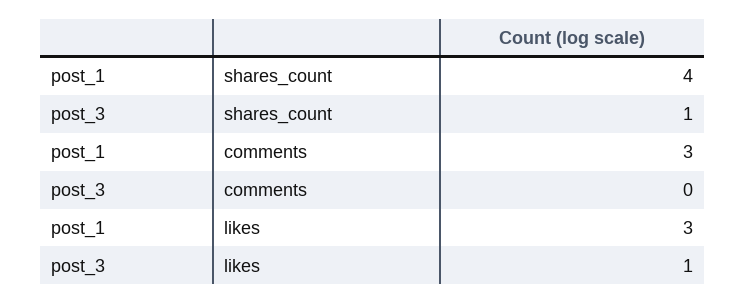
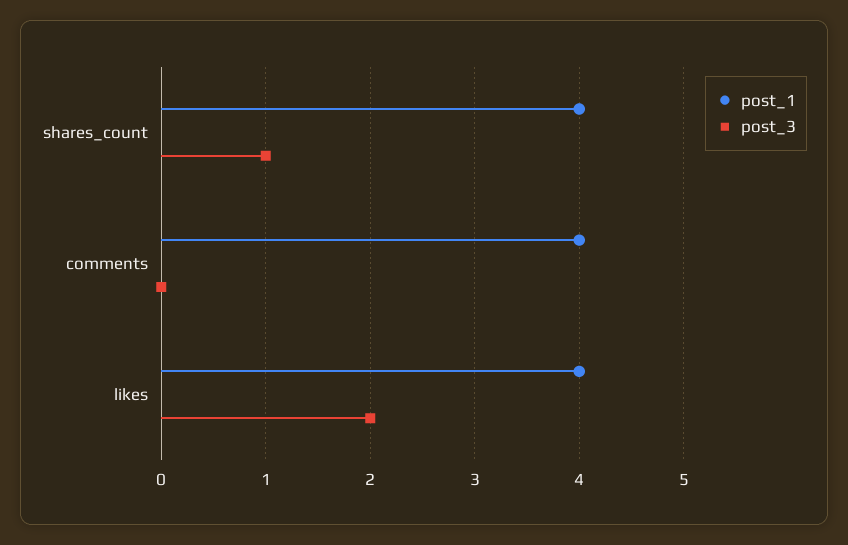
  {
    "post_1": {
      "shares_count": 4,
-     "comments": 3,
+     "comments": 4,
-     "likes": 3
+     "likes": 4
    },
    "post_3": {
      "shares_count": 1,
      "comments": 0,
-     "likes": 1
+     "likes": 2
    }
  }

